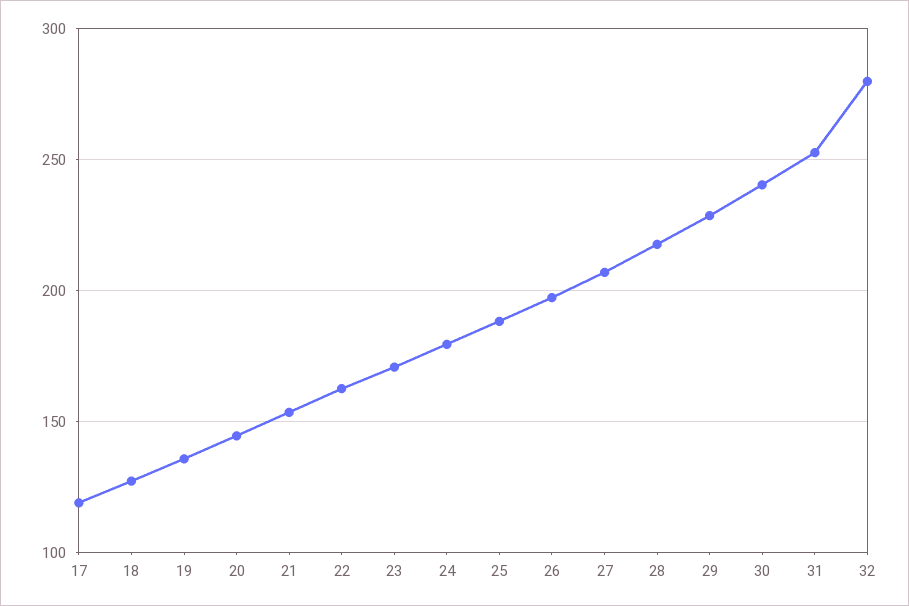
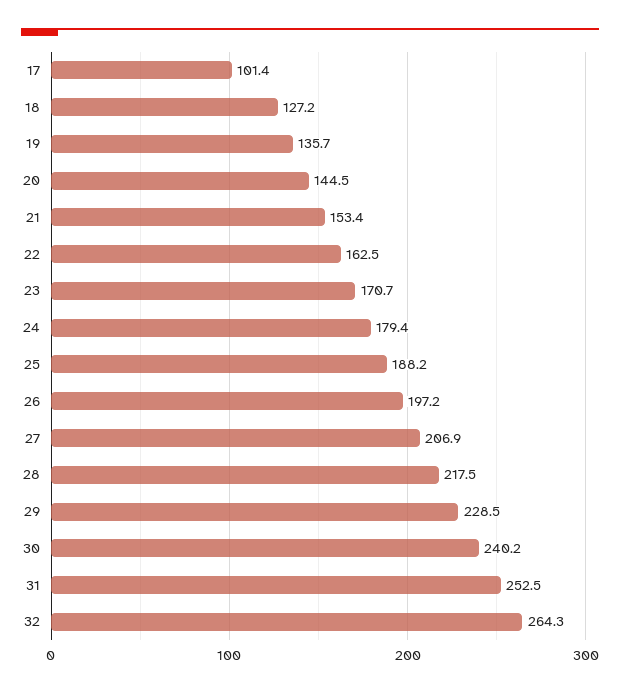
  {
-   "17": 120,
+   "17": 101.4,
    "18": 127.2,
    "19": 135.7,
    "20": 144.5,
    "21": 153.4,
    "22": 162.5,
    "23": 170.7,
    "24": 179.4,
    "25": 188.2,
    "26": 197.2,
    "27": 206.9,
    "28": 217.5,
    "29": 228.5,
    "30": 240.2,
    "31": 252.5,
-   "32": 280
+   "32": 264.3
  }

